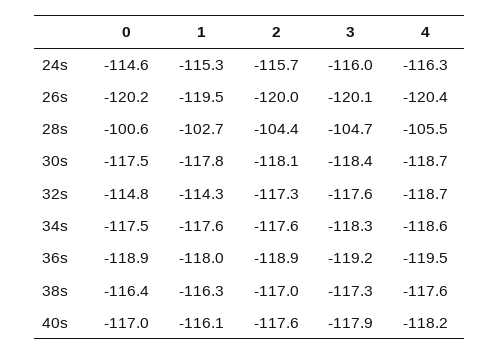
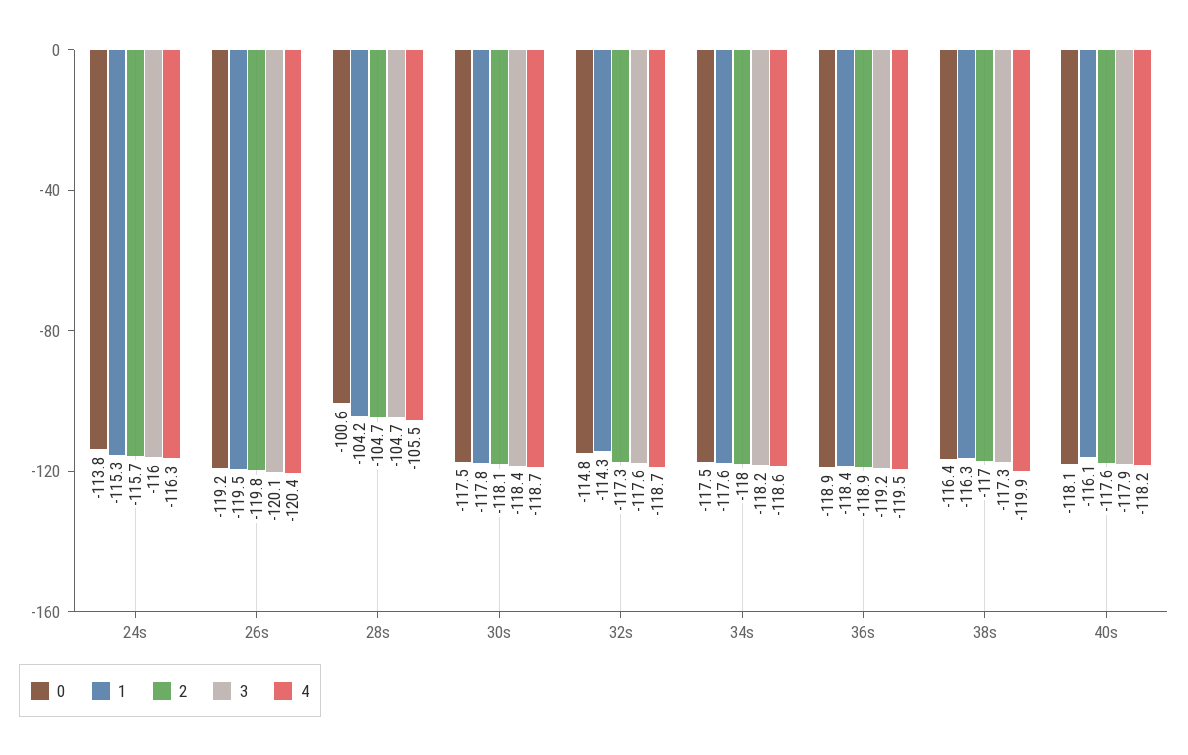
  {
    "0": {
-     "24s": -114.6,
+     "24s": -113.8,
-     "26s": -120.2,
+     "26s": -119.2,
      "28s": -100.6,
      "30s": -117.5,
      "32s": -114.8,
      "34s": -117.5,
      "36s": -118.9,
      "38s": -116.4,
-     "40s": -117
+     "40s": -118.1
    },
    "1": {
      "24s": -115.3,
      "26s": -119.5,
-     "28s": -102.7,
+     "28s": -104.2,
      "30s": -117.8,
      "32s": -114.3,
      "34s": -117.6,
-     "36s": -118,
+     "36s": -118.4,
      "38s": -116.3,
      "40s": -116.1
    },
    "2": {
      "24s": -115.7,
-     "26s": -120,
+     "26s": -119.8,
-     "28s": -104.4,
+     "28s": -104.7,
      "30s": -118.1,
      "32s": -117.3,
-     "34s": -117.6,
+     "34s": -118,
      "36s": -118.9,
      "38s": -117,
      "40s": -117.6
    },
    "3": {
      "24s": -116,
      "26s": -120.1,
      "28s": -104.7,
      "30s": -118.4,
      "32s": -117.6,
-     "34s": -118.3,
+     "34s": -118.2,
      "36s": -119.2,
      "38s": -117.3,
      "40s": -117.9
    },
    "4": {
      "24s": -116.3,
      "26s": -120.4,
      "28s": -105.5,
      "30s": -118.7,
      "32s": -118.7,
      "34s": -118.6,
      "36s": -119.5,
-     "38s": -117.6,
+     "38s": -119.9,
      "40s": -118.2
    }
  }

